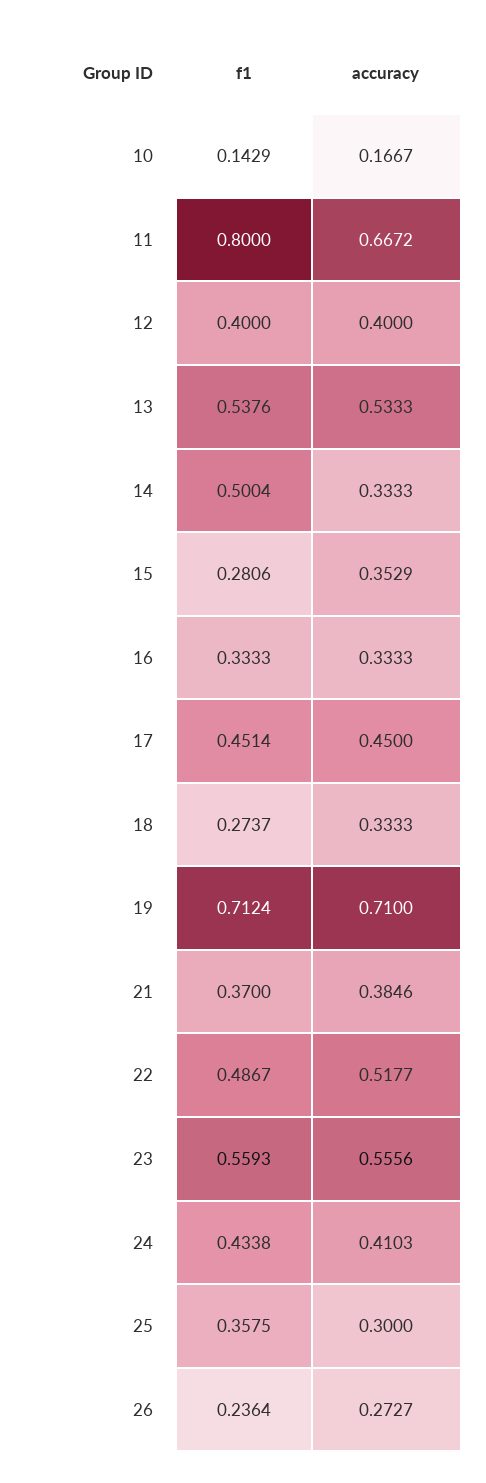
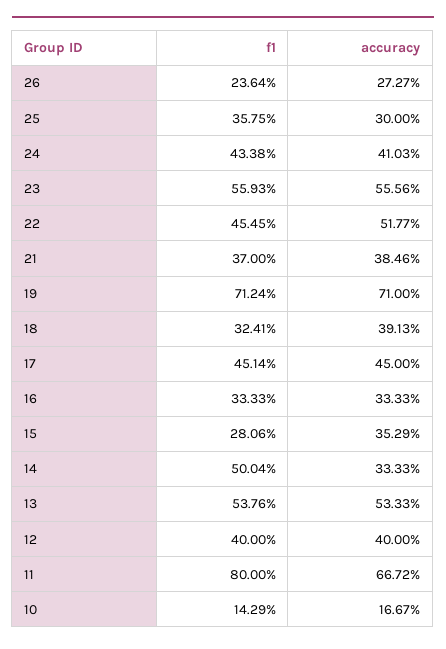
  {
    "f1": {
      "10": 0.1429,
      "11": 0.8,
      "12": 0.4,
      "13": 0.5376,
      "14": 0.5004,
      "15": 0.2806,
      "16": 0.3333,
      "17": 0.4514,
-     "18": 0.2737,
+     "18": 0.3241,
      "19": 0.7124,
      "21": 0.37,
-     "22": 0.4867,
+     "22": 0.4545,
      "23": 0.5593,
      "24": 0.4338,
      "25": 0.3575,
      "26": 0.2364
    },
    "accuracy": {
      "10": 0.1667,
      "11": 0.6672,
      "12": 0.4,
      "13": 0.5333,
      "14": 0.3333,
      "15": 0.3529,
      "16": 0.3333,
      "17": 0.45,
-     "18": 0.3333,
+     "18": 0.3913,
      "19": 0.71,
      "21": 0.3846,
      "22": 0.5177,
      "23": 0.5556,
      "24": 0.4103,
      "25": 0.3,
      "26": 0.2727
    }
  }

